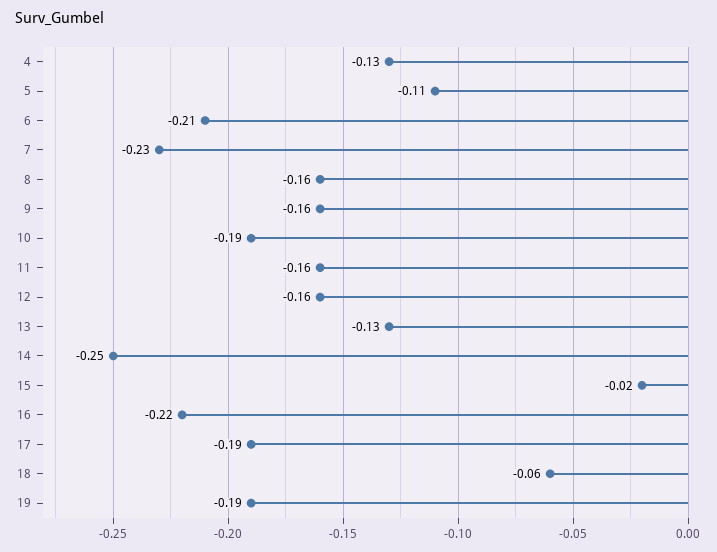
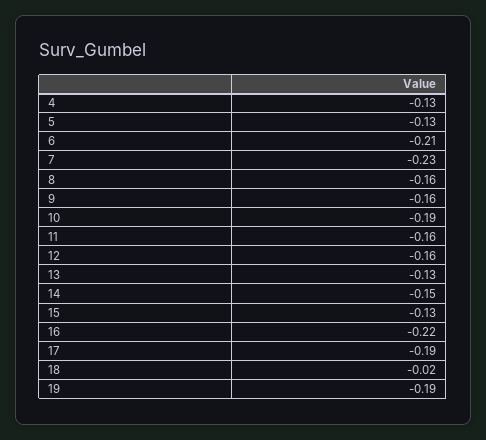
  {
    "4": -0.13,
-   "5": -0.11,
+   "5": -0.13,
    "6": -0.21,
    "7": -0.23,
    "8": -0.16,
    "9": -0.16,
    "10": -0.19,
    "11": -0.16,
    "12": -0.16,
    "13": -0.13,
-   "14": -0.25,
+   "14": -0.15,
-   "15": -0.02,
+   "15": -0.13,
    "16": -0.22,
    "17": -0.19,
-   "18": -0.06,
+   "18": -0.02,
    "19": -0.19
  }

